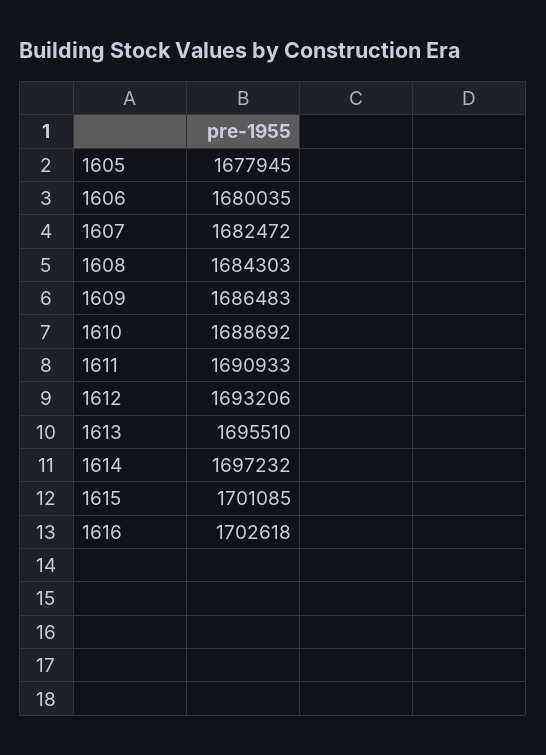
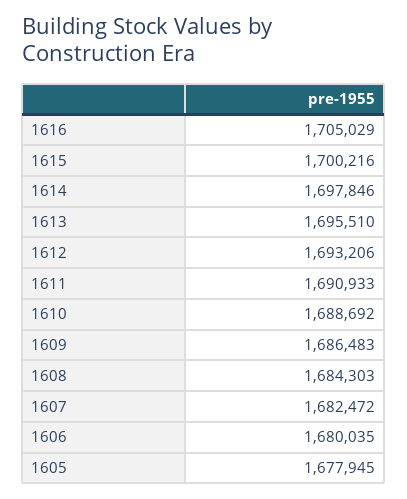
  {
    "1605": 1677945,
    "1606": 1680035,
    "1607": 1682472,
    "1608": 1684303,
    "1609": 1686483,
    "1610": 1688692,
    "1611": 1690933,
    "1612": 1693206,
    "1613": 1695510,
-   "1614": 1697232,
+   "1614": 1697846,
-   "1615": 1701085,
+   "1615": 1700216,
-   "1616": 1702618
+   "1616": 1705029
  }

